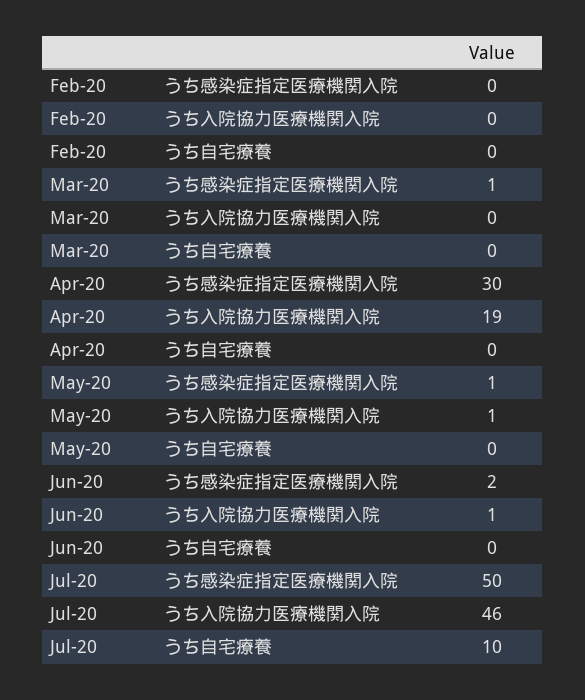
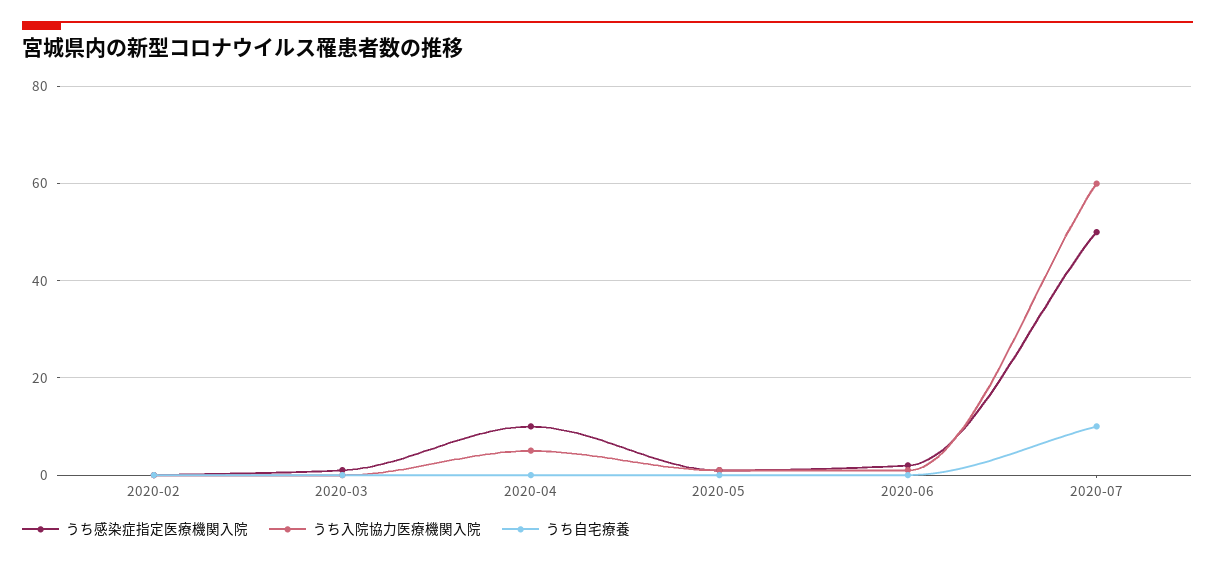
  {
    "うち感染症指定医療機関入院": {
      "Feb-20": 0,
      "Mar-20": 1,
-     "Apr-20": 30,
+     "Apr-20": 10,
      "May-20": 1,
      "Jun-20": 2,
      "Jul-20": 50
    },
    "うち入院協力医療機関入院": {
      "Feb-20": 0,
      "Mar-20": 0,
-     "Apr-20": 19,
+     "Apr-20": 5,
      "May-20": 1,
      "Jun-20": 1,
-     "Jul-20": 46
+     "Jul-20": 60
    },
    "うち自宅療養": {
      "Feb-20": 0,
      "Mar-20": 0,
      "Apr-20": 0,
      "May-20": 0,
      "Jun-20": 0,
      "Jul-20": 10
    }
  }

